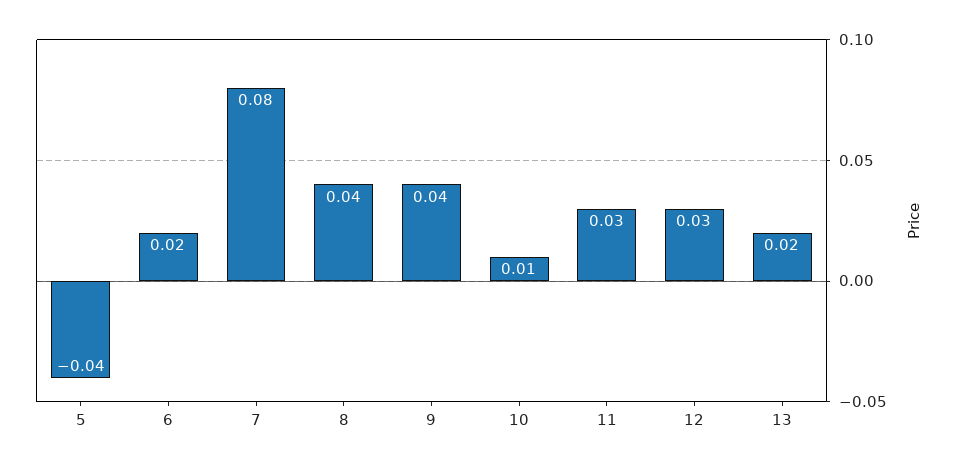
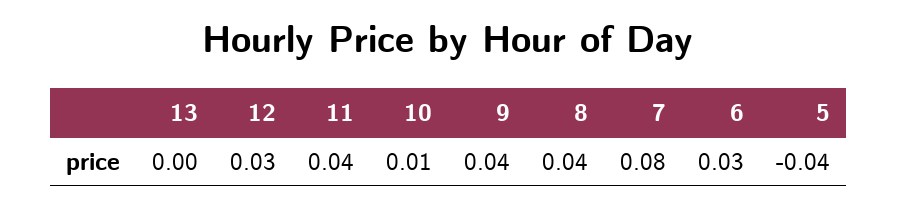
  {
    "5": -0.04,
-   "6": 0.02,
+   "6": 0.03,
    "7": 0.08,
    "8": 0.04,
    "9": 0.04,
    "10": 0.01,
-   "11": 0.03,
+   "11": 0.04,
    "12": 0.03,
-   "13": 0.02
+   "13": 0
  }

